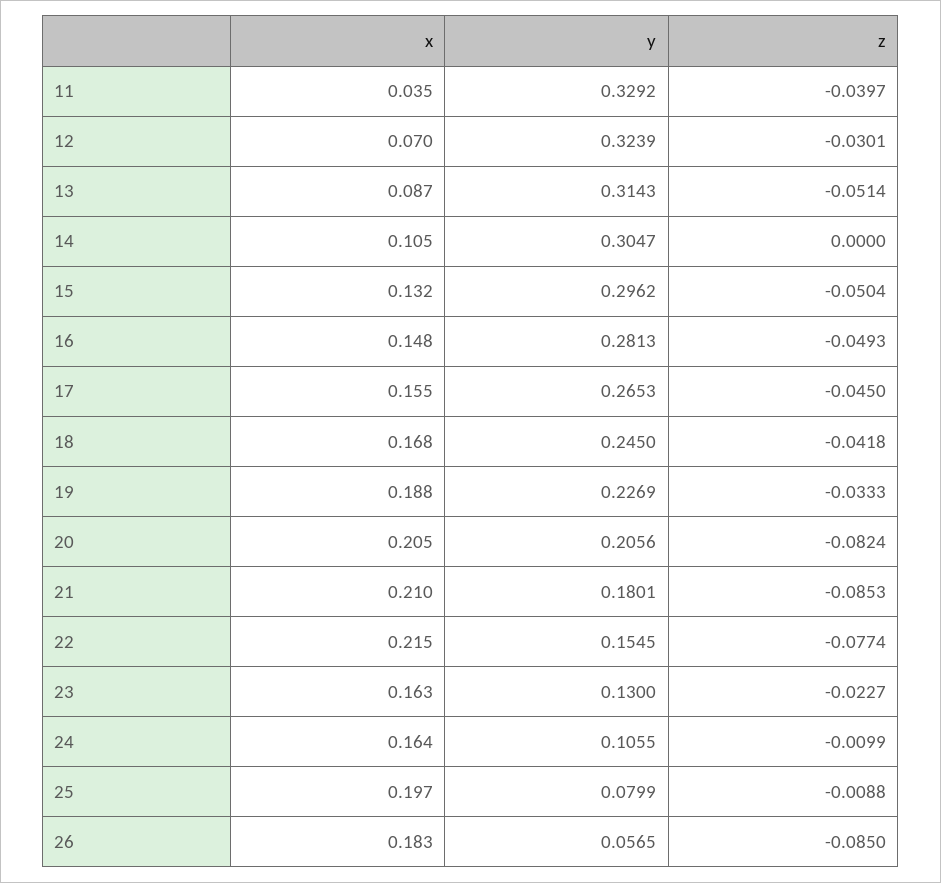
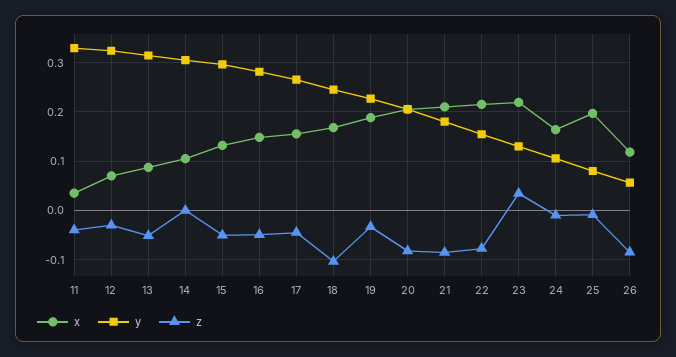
  {
    "x": {
      "11": 0.035,
      "12": 0.07,
      "13": 0.087,
      "14": 0.105,
      "15": 0.132,
      "16": 0.148,
      "17": 0.155,
      "18": 0.168,
      "19": 0.188,
      "20": 0.205,
      "21": 0.21,
      "22": 0.215,
-     "23": 0.163,
+     "23": 0.22,
      "24": 0.164,
      "25": 0.197,
-     "26": 0.183
+     "26": 0.12
    },
    "y": {
      "11": 0.3292,
      "12": 0.3239,
      "13": 0.3143,
      "14": 0.3047,
      "15": 0.2962,
      "16": 0.2813,
      "17": 0.2653,
      "18": 0.245,
      "19": 0.2269,
      "20": 0.2056,
      "21": 0.1801,
      "22": 0.1545,
      "23": 0.13,
      "24": 0.1055,
      "25": 0.0799,
      "26": 0.0565
    },
    "z": {
      "11": -0.0397,
      "12": -0.0301,
      "13": -0.0514,
      "14": 0,
      "15": -0.0504,
      "16": -0.0493,
      "17": -0.045,
-     "18": -0.0418,
+     "18": -0.1,
      "19": -0.0333,
      "20": -0.0824,
      "21": -0.0853,
      "22": -0.0774,
-     "23": -0.0227,
+     "23": 0.04,
      "24": -0.0099,
      "25": -0.0088,
      "26": -0.085
    }
  }

